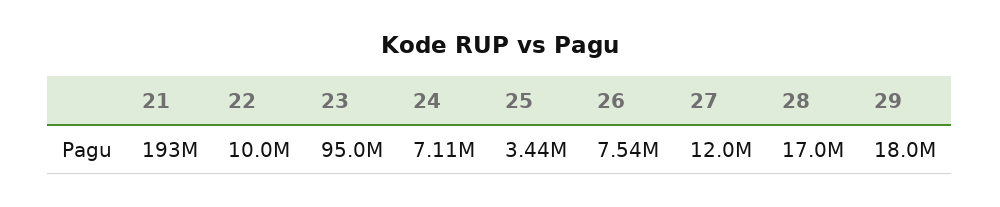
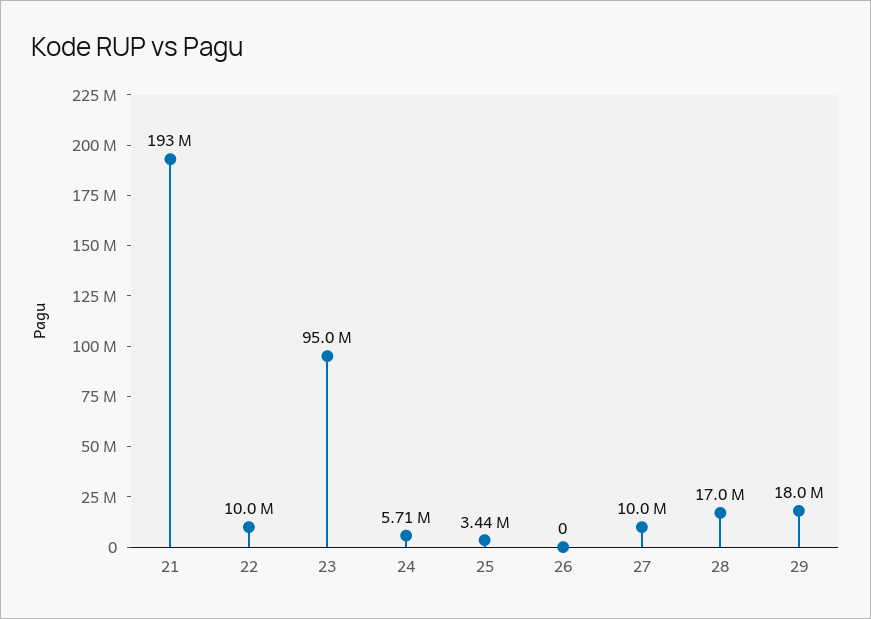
  {
    "21": 193000000,
    "22": 10000000,
    "23": 95000000,
-   "24": 7110000,
+   "24": 5710000,
    "25": 3440000,
-   "26": 7540000,
+   "26": 0,
-   "27": 12000000,
+   "27": 10000000,
    "28": 17000000,
    "29": 18000000
  }

